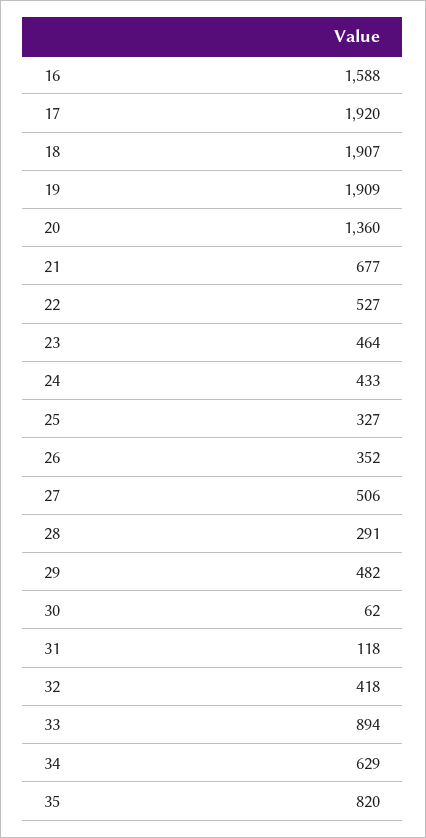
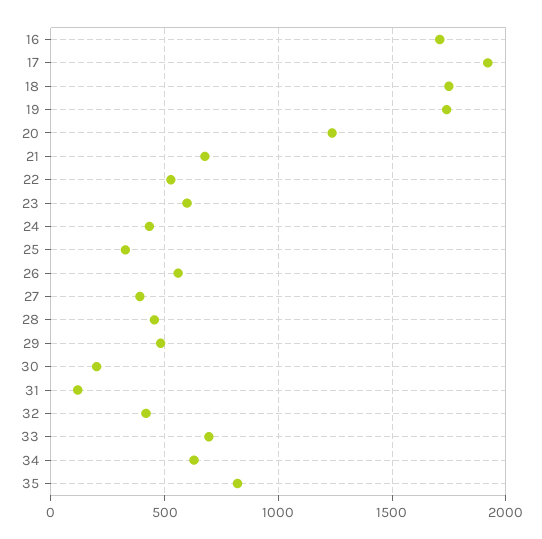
  {
-   "16": 1588,
+   "16": 1700,
    "17": 1920,
-   "18": 1907,
+   "18": 1750,
-   "19": 1909,
+   "19": 1750,
-   "20": 1360,
+   "20": 1250,
    "21": 677,
    "22": 527,
-   "23": 464,
+   "23": 600,
    "24": 433,
    "25": 327,
-   "26": 352,
+   "26": 550,
-   "27": 506,
+   "27": 400,
-   "28": 291,
+   "28": 450,
    "29": 482,
-   "30": 62,
+   "30": 200,
    "31": 118,
    "32": 418,
-   "33": 894,
+   "33": 700,
    "34": 629,
    "35": 820
  }

